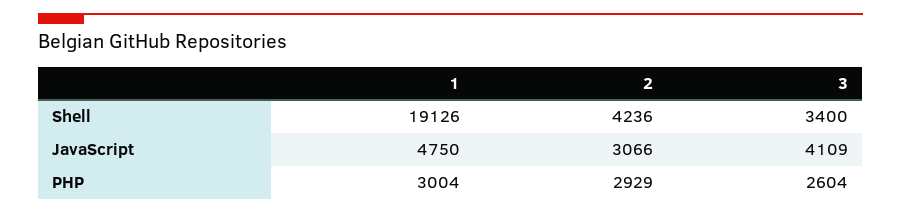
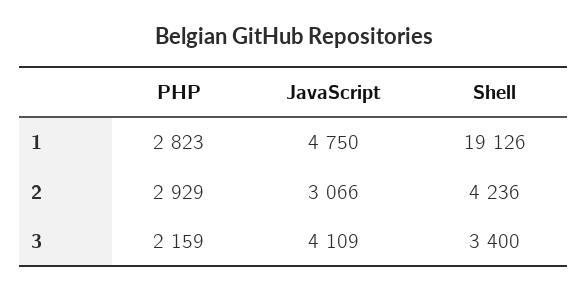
  {
    "1": {
      "Shell": 19126,
      "JavaScript": 4750,
-     "PHP": 3004
+     "PHP": 2823
    },
    "2": {
      "Shell": 4236,
      "JavaScript": 3066,
      "PHP": 2929
    },
    "3": {
      "Shell": 3400,
      "JavaScript": 4109,
-     "PHP": 2604
+     "PHP": 2159
    }
  }

